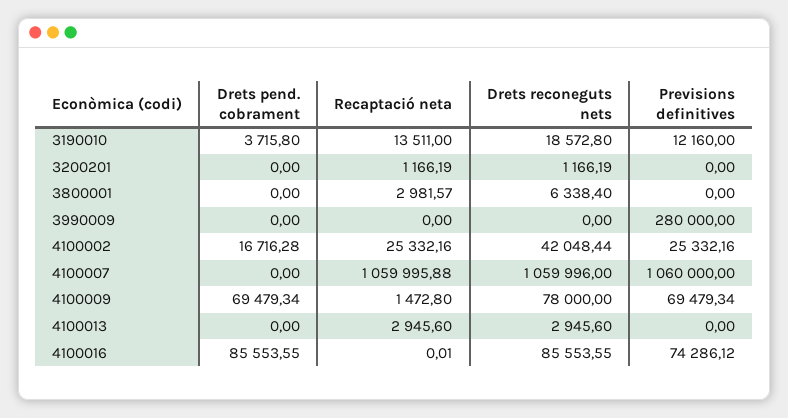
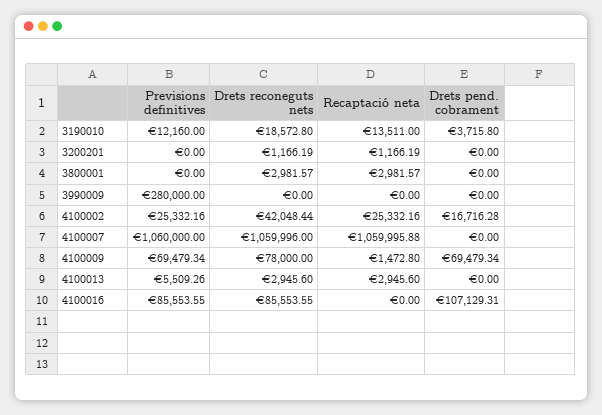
  {
    "Drets pend. cobrament": {
      "3190010": 3715.8,
      "3200201": 0,
      "3800001": 0,
      "3990009": 0,
      "4100002": 16716.28,
      "4100007": 0,
      "4100009": 69479.34,
      "4100013": 0,
-     "4100016": 85553.55
+     "4100016": 107129.31
    },
    "Recaptació neta": {
      "3190010": 13511,
      "3200201": 1166.19,
      "3800001": 2981.57,
      "3990009": 0,
      "4100002": 25332.16,
      "4100007": 1059995.88,
      "4100009": 1472.8,
      "4100013": 2945.6,
-     "4100016": 0.01
+     "4100016": 0
    },
    "Drets reconeguts nets": {
      "3190010": 18572.8,
      "3200201": 1166.19,
-     "3800001": 6338.4,
+     "3800001": 2981.57,
      "3990009": 0,
      "4100002": 42048.44,
      "4100007": 1059996,
      "4100009": 78000,
      "4100013": 2945.6,
      "4100016": 85553.55
    },
    "Previsions definitives": {
      "3190010": 12160,
      "3200201": 0,
      "3800001": 0,
      "3990009": 280000,
      "4100002": 25332.16,
      "4100007": 1060000,
      "4100009": 69479.34,
-     "4100013": 0,
+     "4100013": 5509.26,
-     "4100016": 74286.12
+     "4100016": 85553.55
    }
  }

